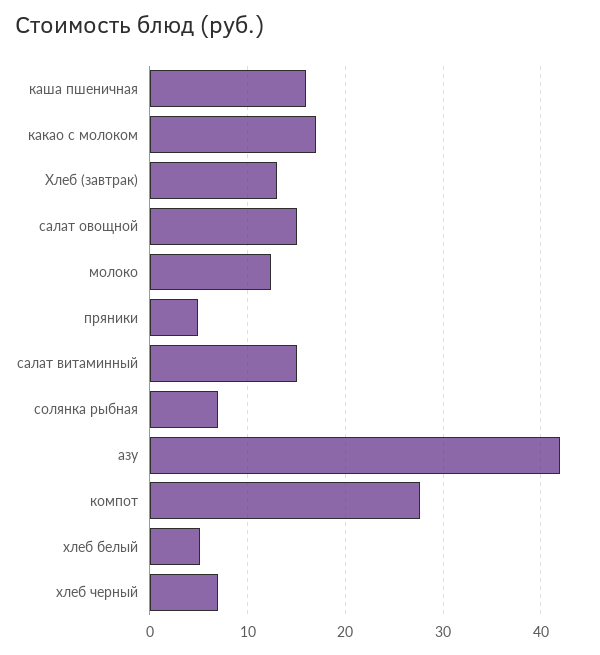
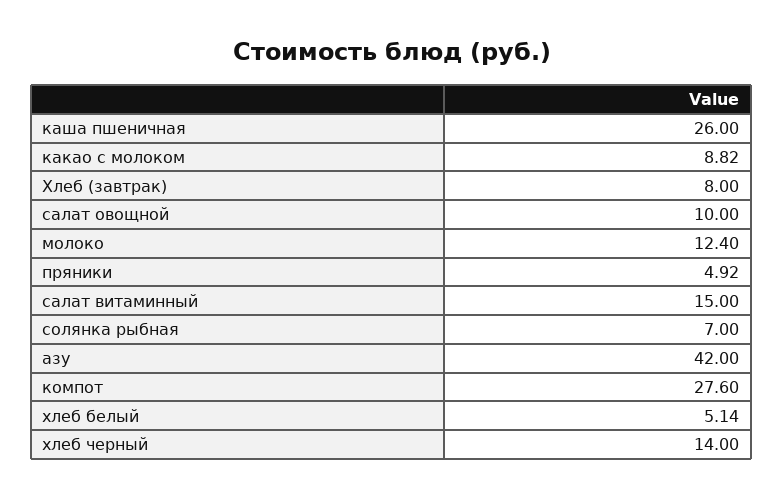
  {
-   "каша пшеничная": 16,
+   "каша пшеничная": 26,
-   "какао с молоком": 17,
+   "какао с молоком": 8.82,
-   "Хлеб (завтрак)": 13,
+   "Хлеб (завтрак)": 8,
-   "салат овощной": 15,
+   "салат овощной": 10,
    "молоко": 12.4,
    "пряники": 4.92,
    "салат витаминный": 15,
    "солянка рыбная": 7,
    "азу": 42,
    "компот": 27.6,
    "хлеб белый": 5.14,
-   "хлеб черный": 7
+   "хлеб черный": 14
  }

